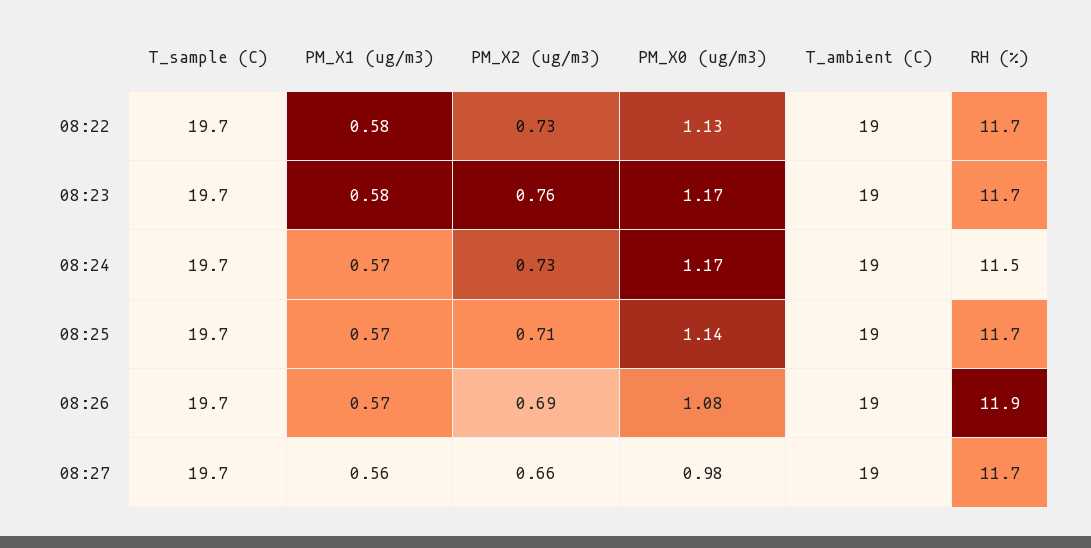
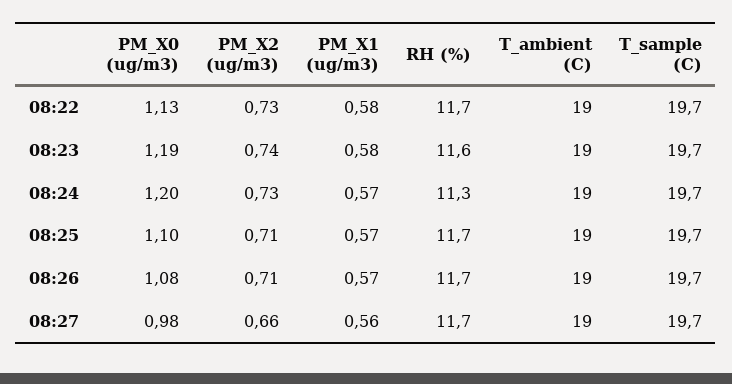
  {
    "T_sample (C)": {
      "08:22": 19.7,
      "08:23": 19.7,
      "08:24": 19.7,
      "08:25": 19.7,
      "08:26": 19.7,
      "08:27": 19.7
    },
    "PM_X1 (ug/m3)": {
      "08:22": 0.58,
      "08:23": 0.58,
      "08:24": 0.57,
      "08:25": 0.57,
      "08:26": 0.57,
      "08:27": 0.56
    },
    "PM_X2 (ug/m3)": {
      "08:22": 0.73,
-     "08:23": 0.76,
+     "08:23": 0.74,
      "08:24": 0.73,
      "08:25": 0.71,
-     "08:26": 0.69,
+     "08:26": 0.71,
      "08:27": 0.66
    },
    "PM_X0 (ug/m3)": {
      "08:22": 1.13,
-     "08:23": 1.17,
+     "08:23": 1.19,
-     "08:24": 1.17,
+     "08:24": 1.2,
-     "08:25": 1.14,
+     "08:25": 1.1,
      "08:26": 1.08,
      "08:27": 0.98
    },
    "T_ambient (C)": {
      "08:22": 19,
      "08:23": 19,
      "08:24": 19,
      "08:25": 19,
      "08:26": 19,
      "08:27": 19
    },
    "RH (%)": {
      "08:22": 11.7,
-     "08:23": 11.7,
+     "08:23": 11.6,
-     "08:24": 11.5,
+     "08:24": 11.3,
      "08:25": 11.7,
-     "08:26": 11.9,
+     "08:26": 11.7,
      "08:27": 11.7
    }
  }

